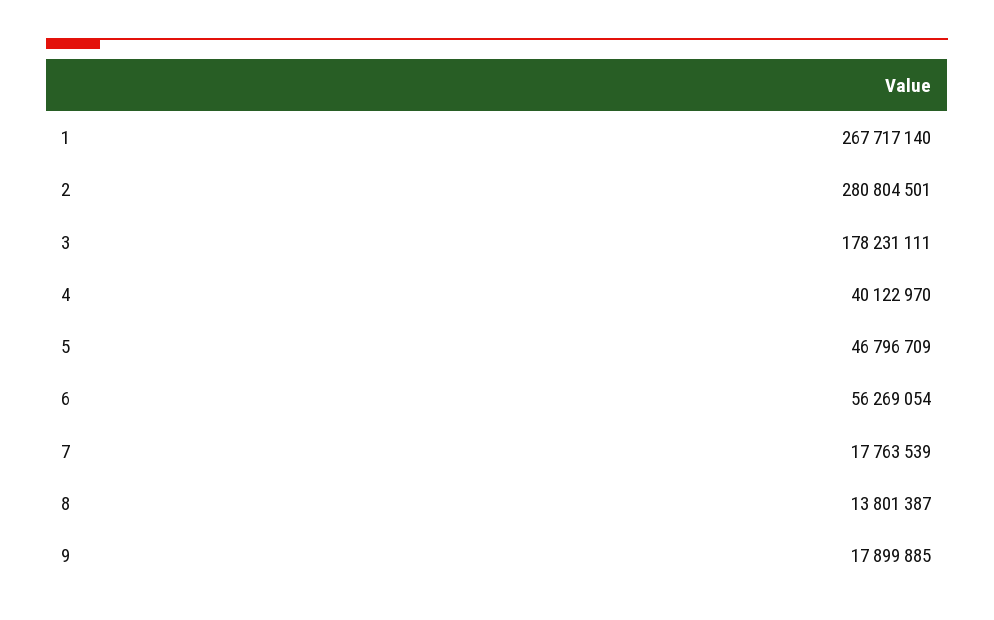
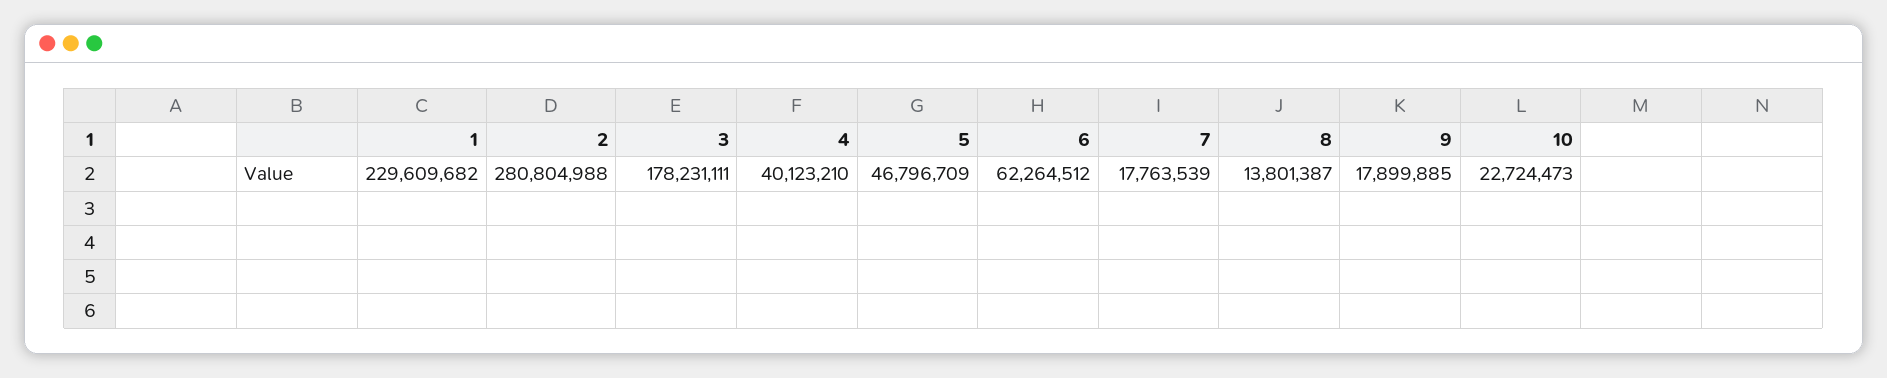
  {
-   "1": 267717140,
+   "1": 229609682,
-   "2": 280804501,
+   "2": 280804988,
    "3": 178231111,
-   "4": 40122970,
+   "4": 40123210,
    "5": 46796709,
-   "6": 56269054,
+   "6": 62264512,
    "7": 17763539,
    "8": 13801387,
-   "9": 17899885
+   "9": 17899885,
+   "10": 22724473
  }

